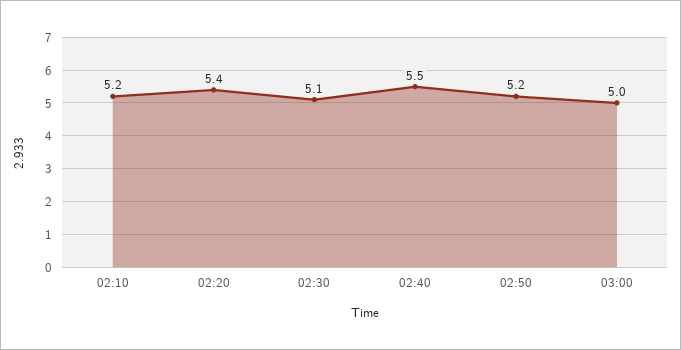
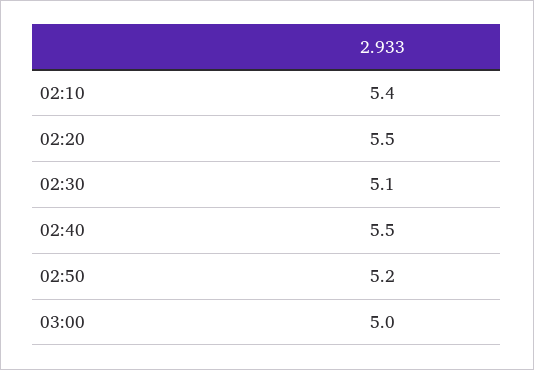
  {
-   "02:10": 5.2,
+   "02:10": 5.4,
-   "02:20": 5.4,
+   "02:20": 5.5,
    "02:30": 5.1,
    "02:40": 5.5,
    "02:50": 5.2,
    "03:00": 5
  }

